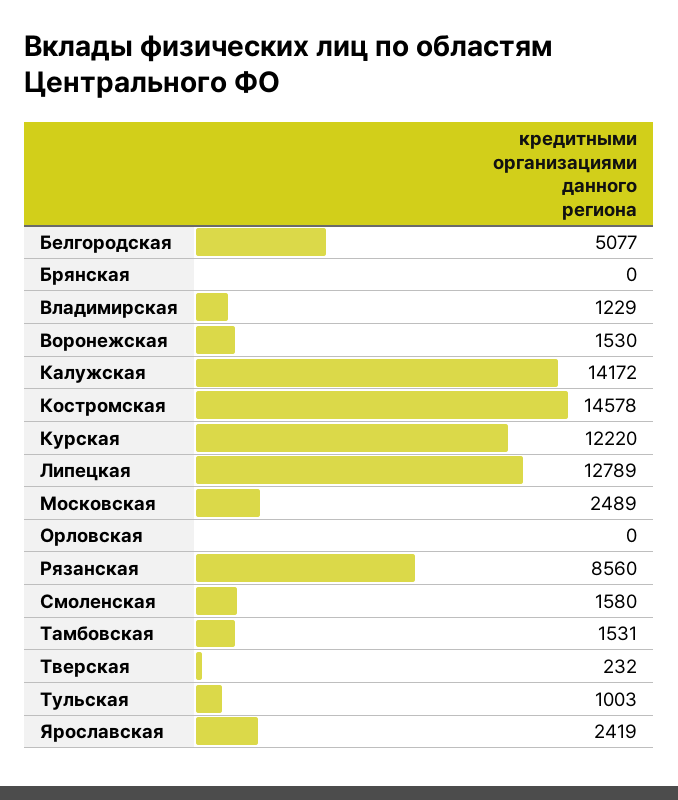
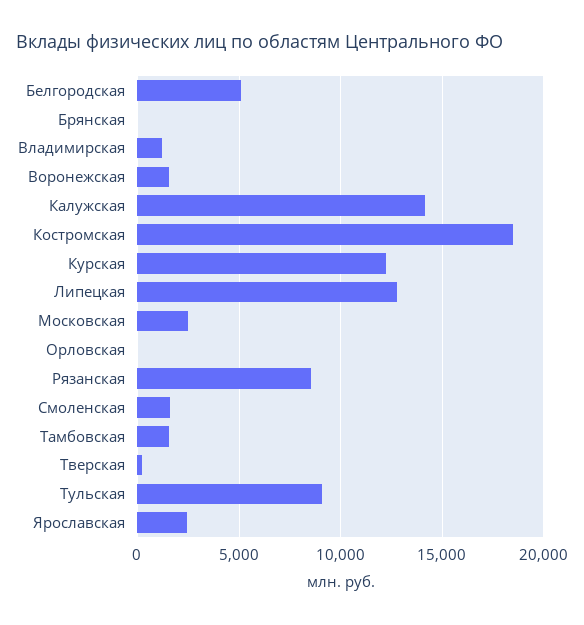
  {
    "Белгородская": 5077,
    "Брянская": 0,
    "Владимирская": 1229,
    "Воронежская": 1530,
    "Калужская": 14172,
-   "Костромская": 14578,
+   "Костромская": 18500,
    "Курская": 12220,
    "Липецкая": 12789,
    "Московская": 2489,
    "Орловская": 0,
    "Рязанская": 8560,
    "Смоленская": 1580,
    "Тамбовская": 1531,
    "Тверская": 232,
-   "Тульская": 1003,
+   "Тульская": 9000,
    "Ярославская": 2419
  }

